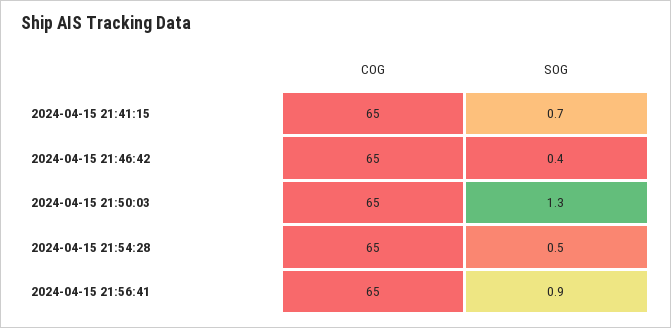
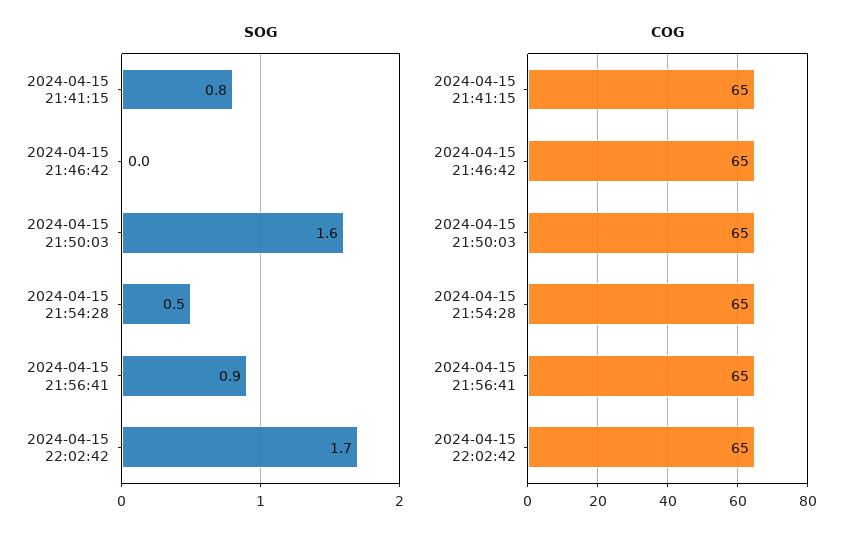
  {
    "COG": {
      "2024-04-15 21:41:15": 65,
      "2024-04-15 21:46:42": 65,
      "2024-04-15 21:50:03": 65,
      "2024-04-15 21:54:28": 65,
-     "2024-04-15 21:56:41": 65
+     "2024-04-15 21:56:41": 65,
+     "2024-04-15 22:02:42": 65
    },
    "SOG": {
-     "2024-04-15 21:41:15": 0.7,
+     "2024-04-15 21:41:15": 0.8,
-     "2024-04-15 21:46:42": 0.4,
+     "2024-04-15 21:46:42": 0,
-     "2024-04-15 21:50:03": 1.3,
+     "2024-04-15 21:50:03": 1.6,
      "2024-04-15 21:54:28": 0.5,
-     "2024-04-15 21:56:41": 0.9
+     "2024-04-15 21:56:41": 0.9,
+     "2024-04-15 22:02:42": 1.7
    }
  }

